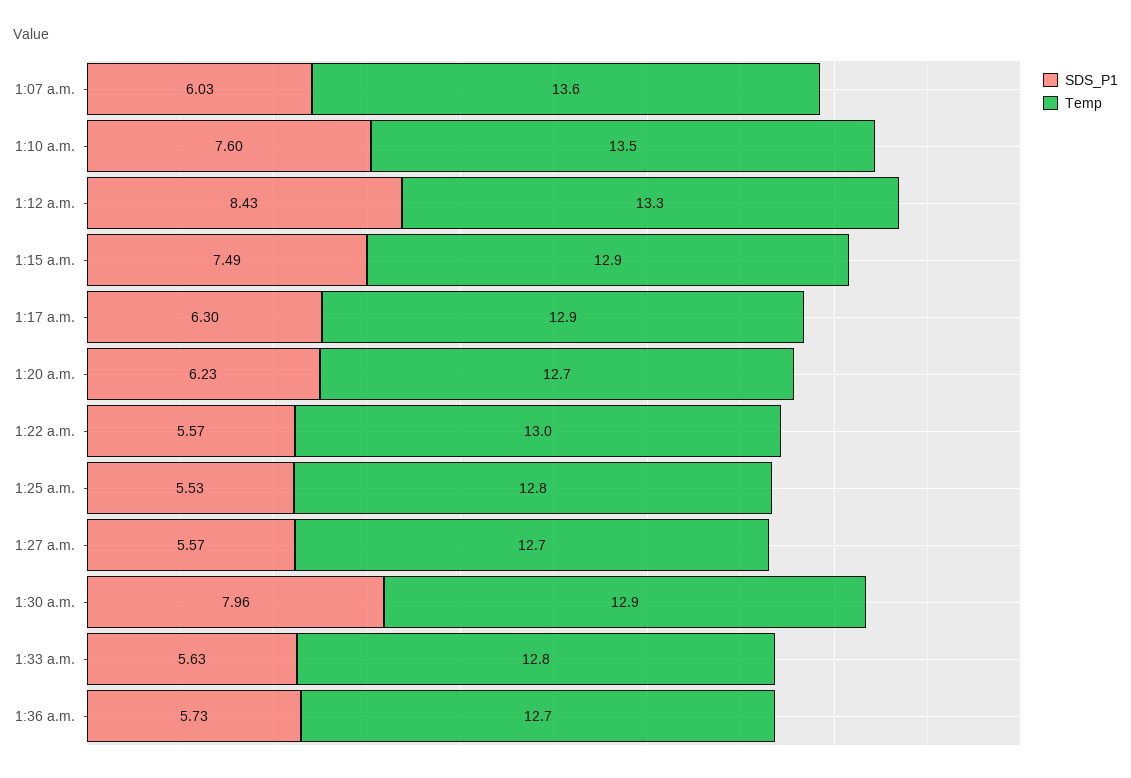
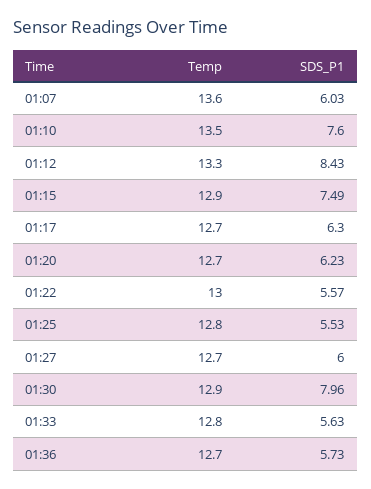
  {
    "SDS_P1": {
      "1:07 a.m.": 6.03,
      "1:10 a.m.": 7.6,
      "1:12 a.m.": 8.43,
      "1:15 a.m.": 7.49,
      "1:17 a.m.": 6.3,
      "1:20 a.m.": 6.23,
      "1:22 a.m.": 5.57,
      "1:25 a.m.": 5.53,
-     "1:27 a.m.": 5.57,
+     "1:27 a.m.": 6,
      "1:30 a.m.": 7.96,
      "1:33 a.m.": 5.63,
      "1:36 a.m.": 5.73
    },
    "Temp": {
      "1:07 a.m.": 13.6,
      "1:10 a.m.": 13.5,
      "1:12 a.m.": 13.3,
      "1:15 a.m.": 12.9,
-     "1:17 a.m.": 12.9,
+     "1:17 a.m.": 12.7,
      "1:20 a.m.": 12.7,
      "1:22 a.m.": 13,
      "1:25 a.m.": 12.8,
      "1:27 a.m.": 12.7,
      "1:30 a.m.": 12.9,
      "1:33 a.m.": 12.8,
      "1:36 a.m.": 12.7
    }
  }

